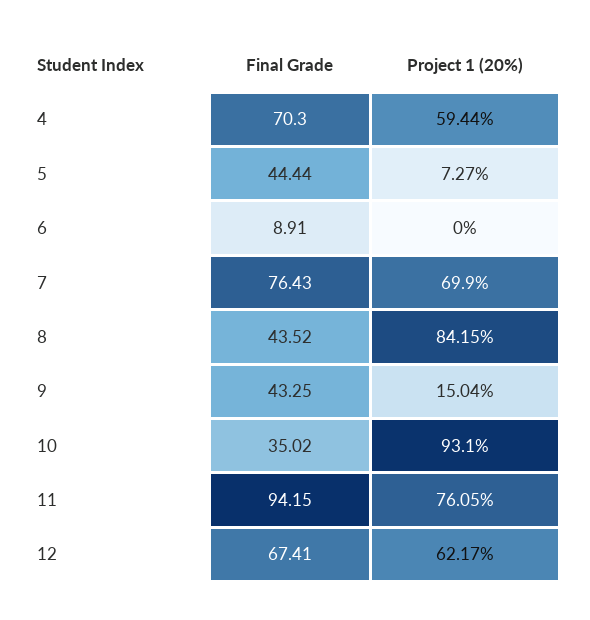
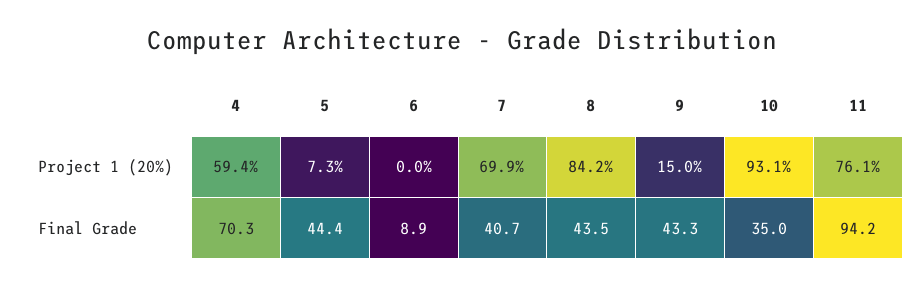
  {
    "Final Grade": {
      "4": 70.3,
      "5": 44.44,
      "6": 8.91,
-     "7": 76.43,
+     "7": 40.7,
      "8": 43.52,
      "9": 43.25,
      "10": 35.02,
-     "11": 94.15,
+     "11": 94.15
-     "12": 67.41
    },
    "Project 1 (20%)": {
      "4": 59.44,
      "5": 7.27,
      "6": 0,
      "7": 69.9,
      "8": 84.15,
      "9": 15.04,
      "10": 93.1,
-     "11": 76.05,
+     "11": 76.05
-     "12": 62.17
    }
  }

